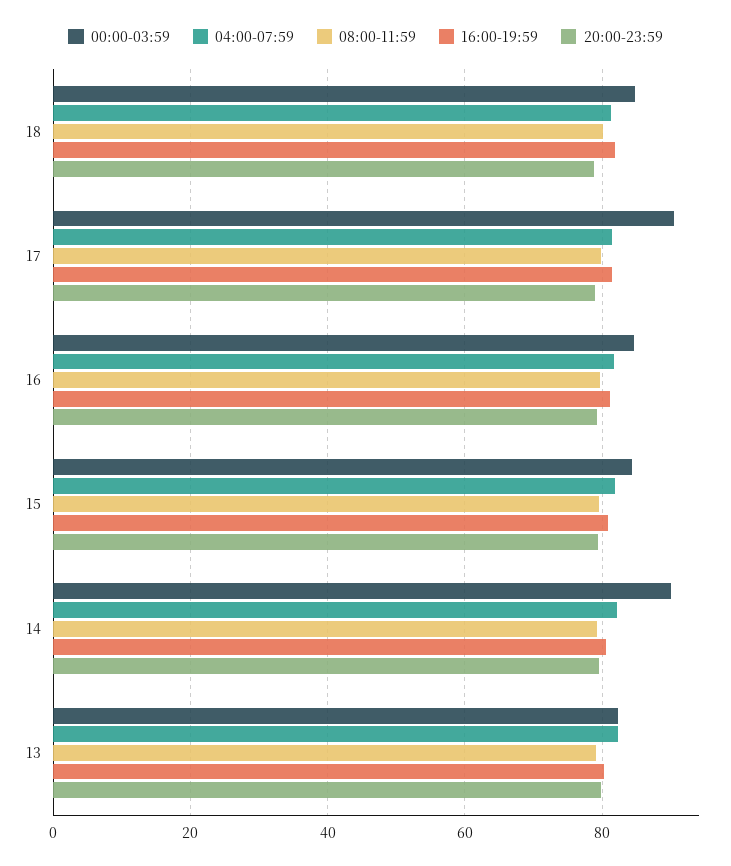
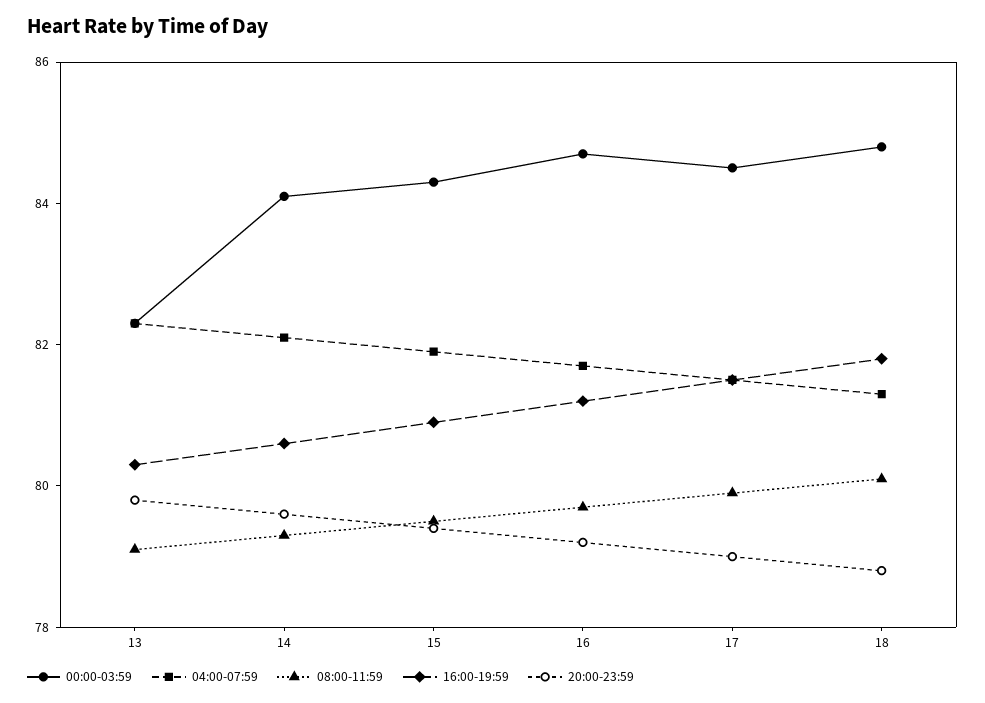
  {
    "00:00-03:59": {
      "18": 85,
-     "17": 90,
+     "17": 84.5,
      "16": 84.5,
      "15": 84.5,
-     "14": 90,
+     "14": 84,
      "13": 82.5
    },
    "04:00-07:59": {
      "18": 81.5,
      "17": 81.5,
      "16": 81.5,
      "15": 82,
      "14": 82,
      "13": 82.5
    },
    "08:00-11:59": {
      "18": 80,
      "17": 80,
      "16": 79.5,
      "15": 79.5,
      "14": 79.5,
      "13": 79
    },
    "16:00-19:59": {
      "18": 82,
      "17": 81.5,
      "16": 81,
      "15": 81,
      "14": 80.5,
      "13": 80.5
    },
    "20:00-23:59": {
      "18": 79,
      "17": 79,
      "16": 79,
      "15": 79.5,
      "14": 79.5,
      "13": 80
    }
  }

